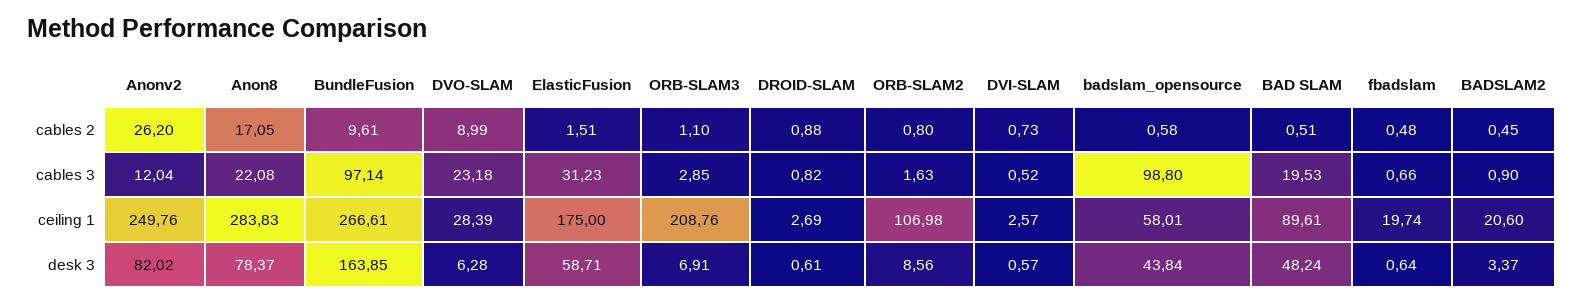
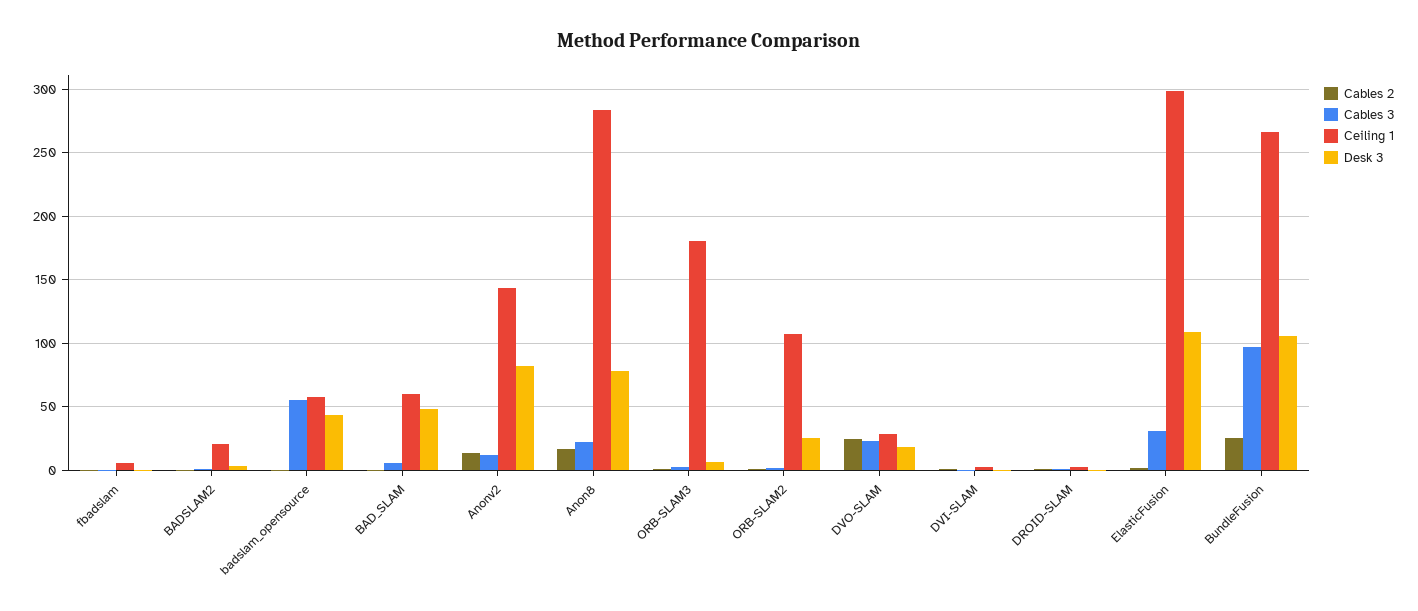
  {
    "cables 2": {
-     "Anonv2": 26.2,
+     "Anonv2": 15,
      "Anon8": 17.05,
-     "BundleFusion": 9.61,
+     "BundleFusion": 25,
-     "DVO-SLAM": 8.99,
+     "DVO-SLAM": 25,
      "ElasticFusion": 1.51,
      "ORB-SLAM3": 1.1,
      "DROID-SLAM": 0.88,
      "ORB-SLAM2": 0.8,
      "DVI-SLAM": 0.73,
      "badslam_opensource": 0.58,
      "BAD SLAM": 0.51,
      "fbadslam": 0.48,
      "BADSLAM2": 0.45
    },
    "cables 3": {
      "Anonv2": 12.04,
      "Anon8": 22.08,
      "BundleFusion": 97.14,
      "DVO-SLAM": 23.18,
      "ElasticFusion": 31.23,
      "ORB-SLAM3": 2.85,
      "DROID-SLAM": 0.82,
      "ORB-SLAM2": 1.63,
      "DVI-SLAM": 0.52,
-     "badslam_opensource": 98.8,
+     "badslam_opensource": 55,
-     "BAD SLAM": 19.53,
+     "BAD SLAM": 5,
      "fbadslam": 0.66,
      "BADSLAM2": 0.9
    },
    "ceiling 1": {
-     "Anonv2": 249.76,
+     "Anonv2": 145,
      "Anon8": 283.83,
      "BundleFusion": 266.61,
      "DVO-SLAM": 28.39,
-     "ElasticFusion": 175,
+     "ElasticFusion": 300,
-     "ORB-SLAM3": 208.76,
+     "ORB-SLAM3": 180,
      "DROID-SLAM": 2.69,
      "ORB-SLAM2": 106.98,
      "DVI-SLAM": 2.57,
      "badslam_opensource": 58.01,
-     "BAD SLAM": 89.61,
+     "BAD SLAM": 60,
-     "fbadslam": 19.74,
+     "fbadslam": 5,
      "BADSLAM2": 20.6
    },
    "desk 3": {
      "Anonv2": 82.02,
      "Anon8": 78.37,
-     "BundleFusion": 163.85,
+     "BundleFusion": 105,
-     "DVO-SLAM": 6.28,
+     "DVO-SLAM": 20,
-     "ElasticFusion": 58.71,
+     "ElasticFusion": 110,
      "ORB-SLAM3": 6.91,
      "DROID-SLAM": 0.61,
-     "ORB-SLAM2": 8.56,
+     "ORB-SLAM2": 25,
      "DVI-SLAM": 0.57,
      "badslam_opensource": 43.84,
      "BAD SLAM": 48.24,
      "fbadslam": 0.64,
      "BADSLAM2": 3.37
    }
  }

